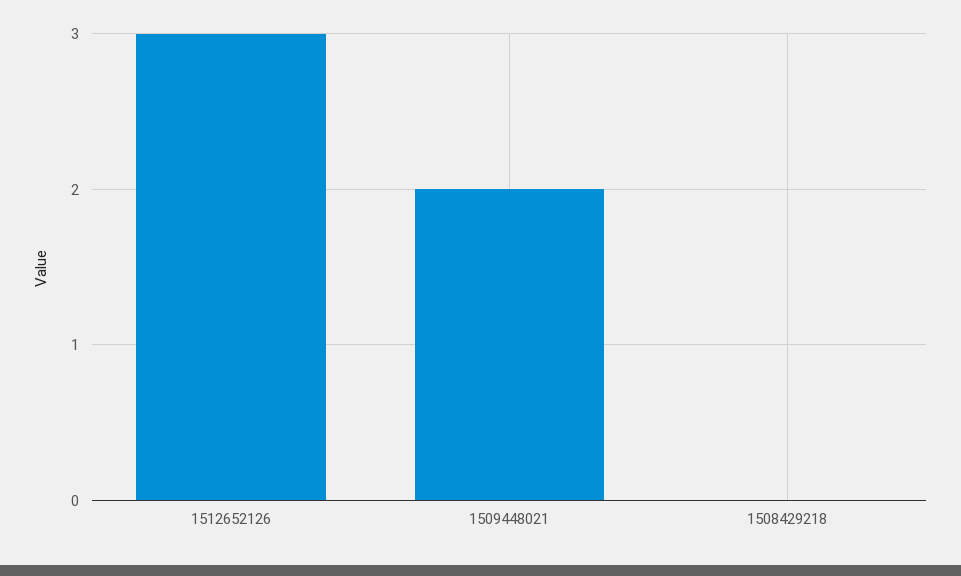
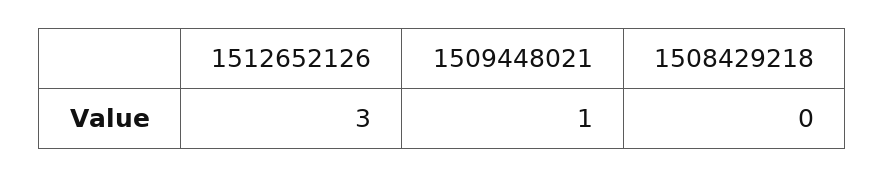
  {
    "1512652126": 3,
-   "1509448021": 2,
+   "1509448021": 1,
    "1508429218": 0
  }

